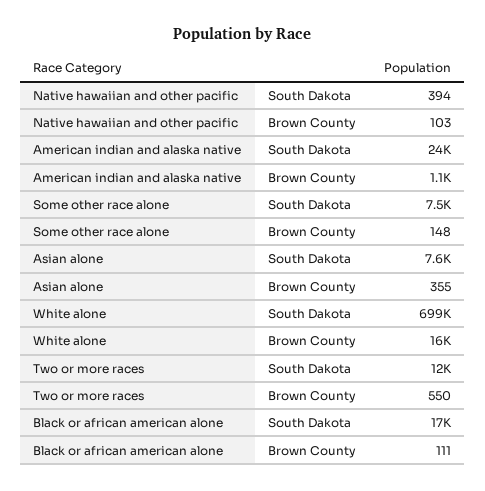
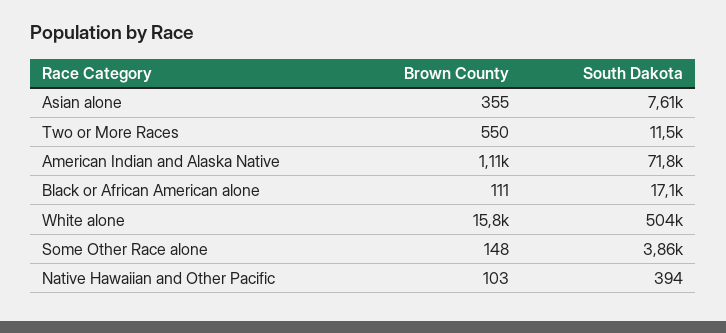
  {
    "Native hawaiian and other pacific": {
      "South Dakota": 394,
      "Brown County": 103
    },
    "American indian and alaska native": {
-     "South Dakota": 24000,
+     "South Dakota": 71800,
      "Brown County": 1110
    },
    "Some other race alone": {
-     "South Dakota": 7500,
+     "South Dakota": 3860,
      "Brown County": 148
    },
    "Asian alone": {
      "South Dakota": 7610,
      "Brown County": 355
    },
    "White alone": {
-     "South Dakota": 699000,
+     "South Dakota": 504000,
      "Brown County": 15800
    },
    "Two or more races": {
      "South Dakota": 11500,
      "Brown County": 550
    },
    "Black or african american alone": {
      "South Dakota": 17100,
      "Brown County": 111
    }
  }

